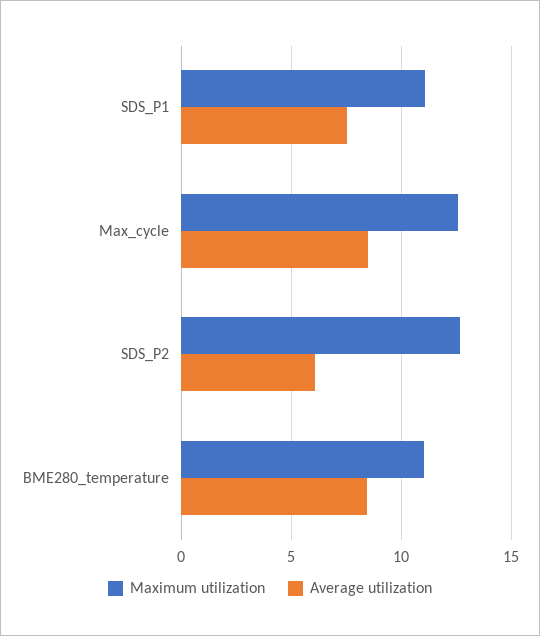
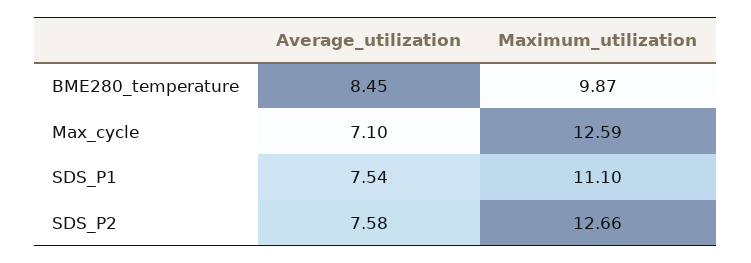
  {
    "Maximum utilization": {
      "SDS_P1": 11.1,
      "Max_cycle": 12.59,
      "SDS_P2": 12.66,
-     "BME280_temperature": 11
+     "BME280_temperature": 9.87
    },
    "Average utilization": {
      "SDS_P1": 7.54,
-     "Max_cycle": 8.5,
+     "Max_cycle": 7.1,
-     "SDS_P2": 6,
+     "SDS_P2": 7.58,
      "BME280_temperature": 8.45
    }
  }

